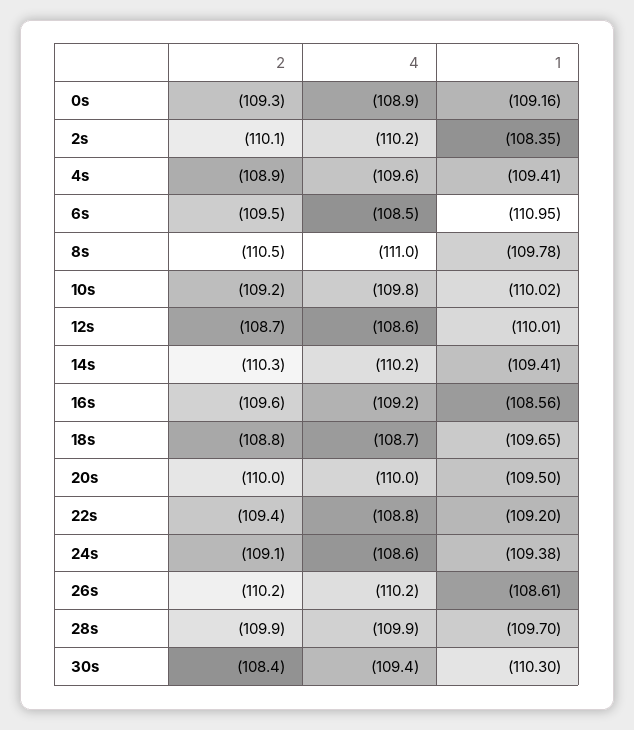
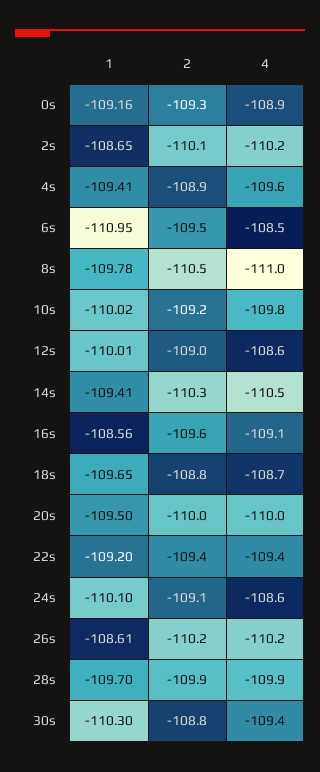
  {
    "2": {
      "0s": -109.3,
      "2s": -110.1,
      "4s": -108.9,
      "6s": -109.5,
      "8s": -110.5,
      "10s": -109.2,
-     "12s": -108.7,
+     "12s": -109,
      "14s": -110.3,
      "16s": -109.6,
      "18s": -108.8,
      "20s": -110,
      "22s": -109.4,
      "24s": -109.1,
      "26s": -110.2,
      "28s": -109.9,
-     "30s": -108.4
+     "30s": -108.8
    },
    "4": {
      "0s": -108.9,
      "2s": -110.2,
      "4s": -109.6,
      "6s": -108.5,
      "8s": -111,
      "10s": -109.8,
      "12s": -108.6,
-     "14s": -110.2,
+     "14s": -110.5,
-     "16s": -109.2,
+     "16s": -109.1,
      "18s": -108.7,
      "20s": -110,
-     "22s": -108.8,
+     "22s": -109.4,
      "24s": -108.6,
      "26s": -110.2,
      "28s": -109.9,
      "30s": -109.4
    },
    "1": {
      "0s": -109.16,
-     "2s": -108.35,
+     "2s": -108.65,
      "4s": -109.41,
      "6s": -110.95,
      "8s": -109.78,
      "10s": -110.02,
      "12s": -110.01,
      "14s": -109.41,
      "16s": -108.56,
      "18s": -109.65,
      "20s": -109.5,
      "22s": -109.2,
-     "24s": -109.38,
+     "24s": -110.1,
      "26s": -108.61,
      "28s": -109.7,
      "30s": -110.3
    }
  }

